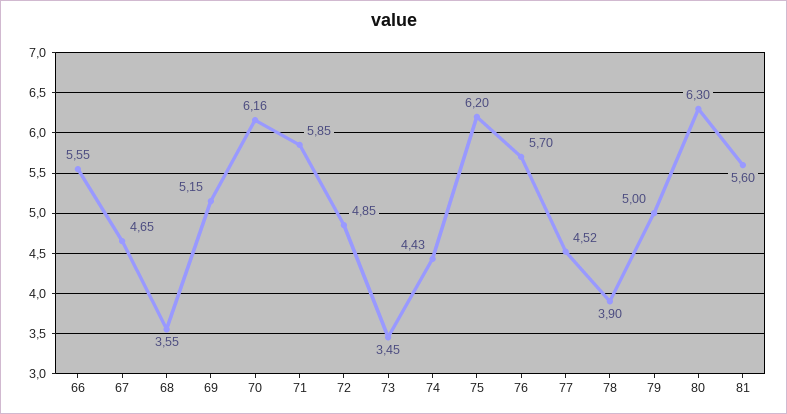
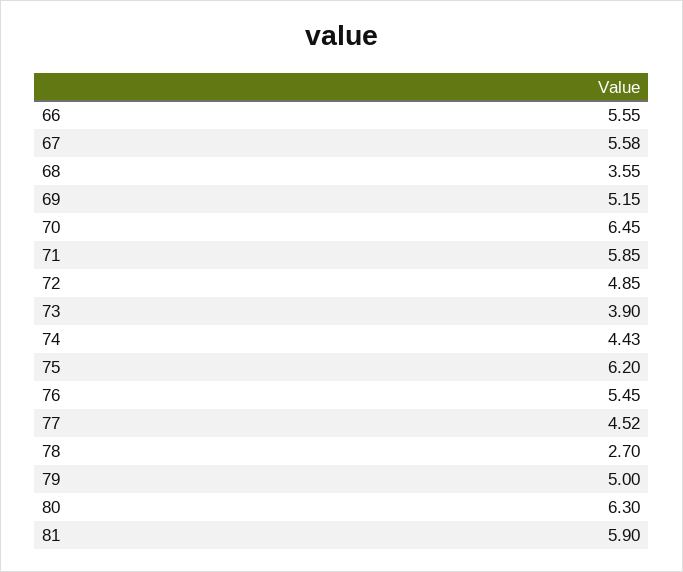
  {
    "66": 5.55,
-   "67": 4.65,
+   "67": 5.58,
    "68": 3.55,
    "69": 5.15,
-   "70": 6.16,
+   "70": 6.45,
    "71": 5.85,
    "72": 4.85,
-   "73": 3.45,
+   "73": 3.9,
    "74": 4.43,
    "75": 6.2,
-   "76": 5.7,
+   "76": 5.45,
    "77": 4.52,
-   "78": 3.9,
+   "78": 2.7,
    "79": 5,
    "80": 6.3,
-   "81": 5.6
+   "81": 5.9
  }

